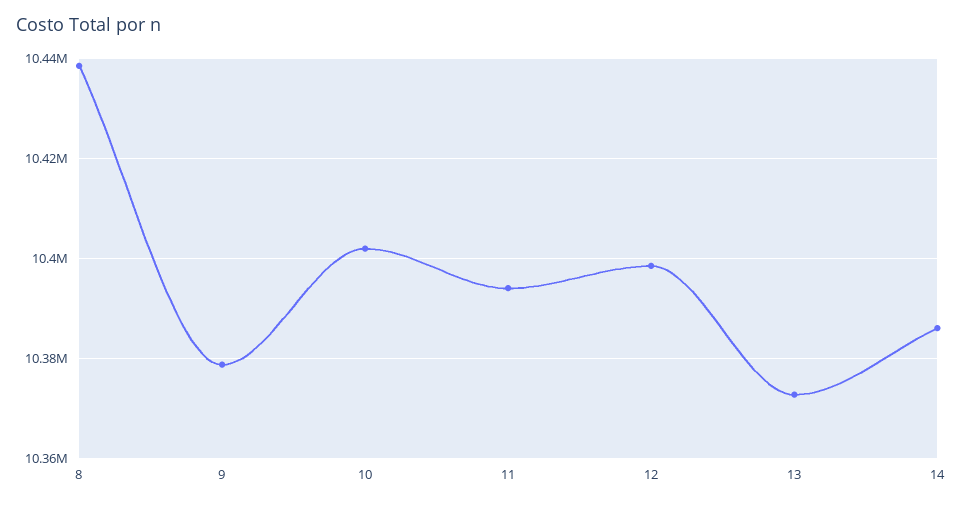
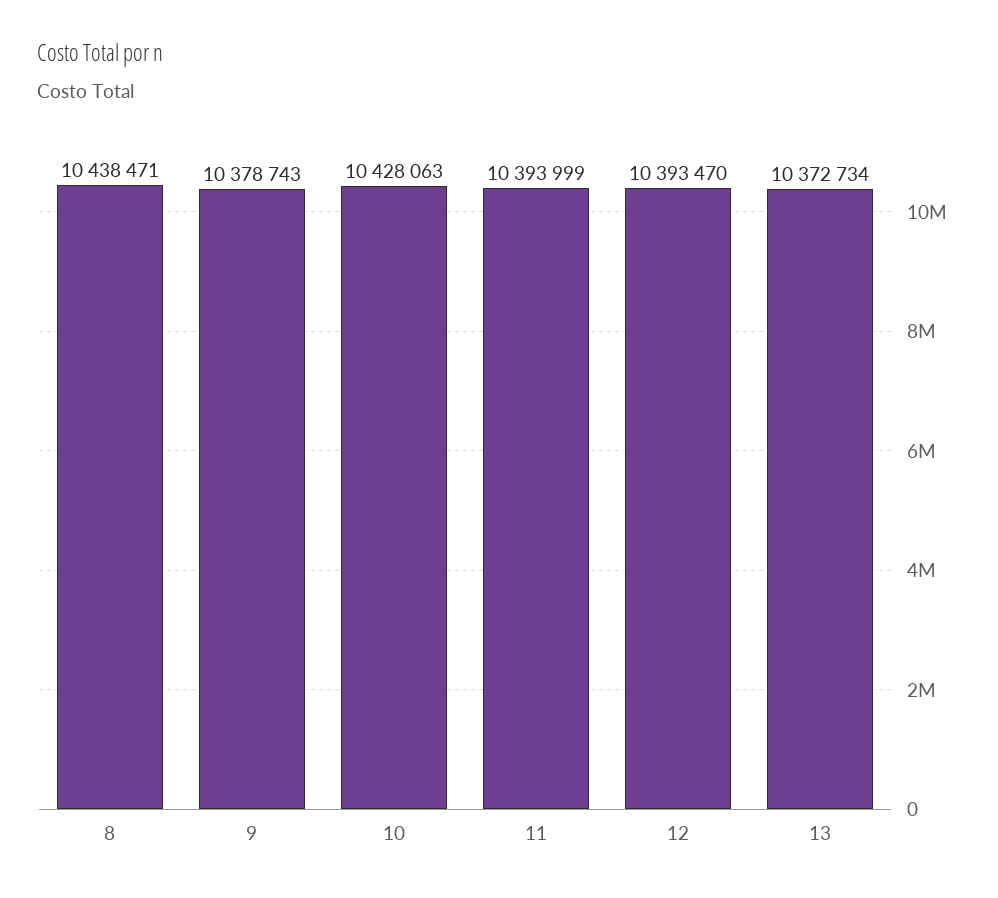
  {
    "8": 10438471,
    "9": 10378743,
-   "10": 10402000,
+   "10": 10428063,
    "11": 10393999,
-   "12": 10398000,
+   "12": 10393470,
-   "13": 10372734,
+   "13": 10372734
-   "14": 10386000
  }

